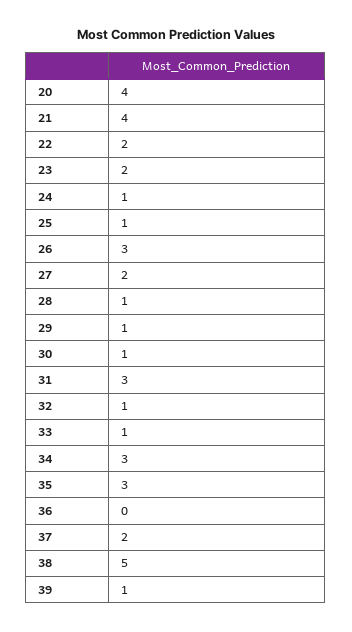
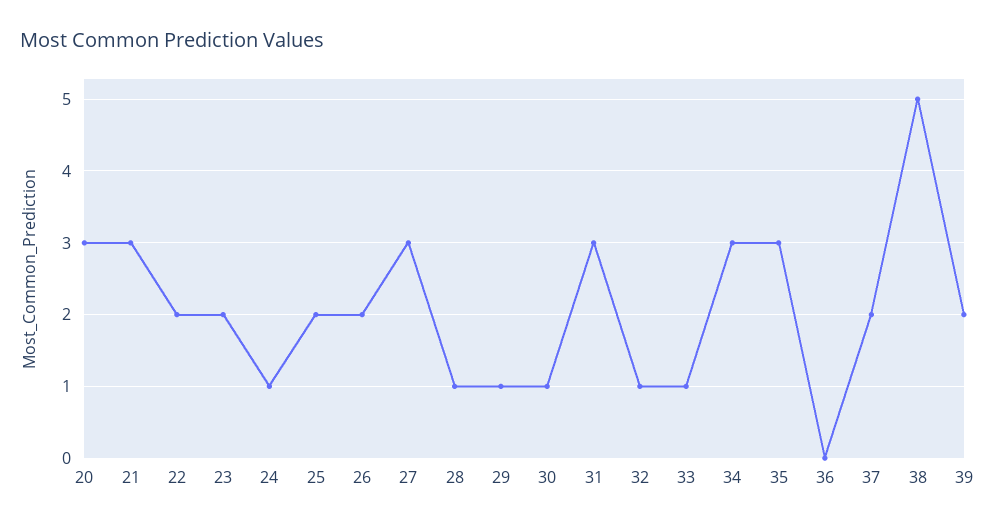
  {
-   "20": 4,
+   "20": 3,
-   "21": 4,
+   "21": 3,
    "22": 2,
    "23": 2,
    "24": 1,
-   "25": 1,
+   "25": 2,
-   "26": 3,
+   "26": 2,
-   "27": 2,
+   "27": 3,
    "28": 1,
    "29": 1,
    "30": 1,
    "31": 3,
    "32": 1,
    "33": 1,
    "34": 3,
    "35": 3,
    "36": 0,
    "37": 2,
    "38": 5,
-   "39": 1
+   "39": 2
  }

